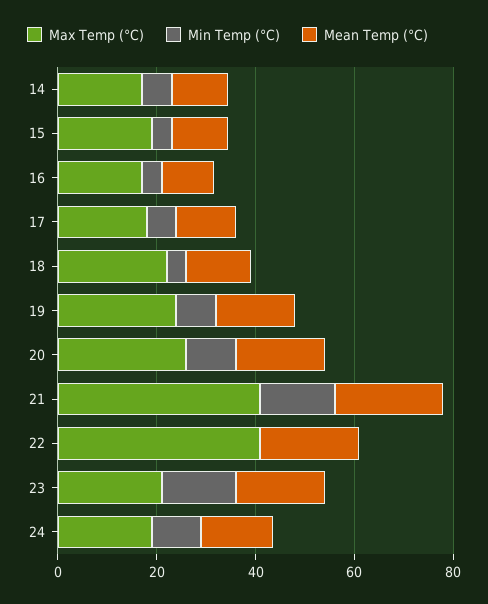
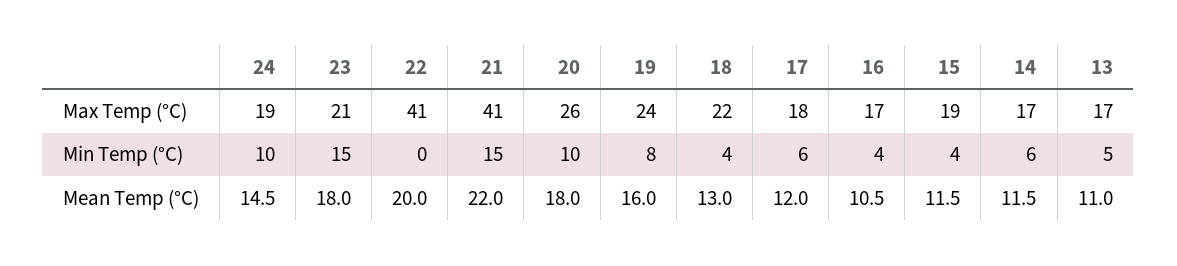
  {
    "Max Temp (°C)": {
      "14": 17,
      "15": 19,
      "16": 17,
      "17": 18,
      "18": 22,
      "19": 24,
      "20": 26,
      "21": 41,
      "22": 41,
      "23": 21,
-     "24": 19
+     "24": 19,
+     "13": 17
    },
    "Min Temp (°C)": {
      "14": 6,
      "15": 4,
      "16": 4,
      "17": 6,
      "18": 4,
      "19": 8,
      "20": 10,
      "21": 15,
      "22": 0,
      "23": 15,
-     "24": 10
+     "24": 10,
+     "13": 5
    },
    "Mean Temp (°C)": {
      "14": 11.5,
      "15": 11.5,
      "16": 10.5,
      "17": 12,
      "18": 13,
      "19": 16,
      "20": 18,
      "21": 22,
      "22": 20,
      "23": 18,
-     "24": 14.5
+     "24": 14.5,
+     "13": 11
    }
  }

